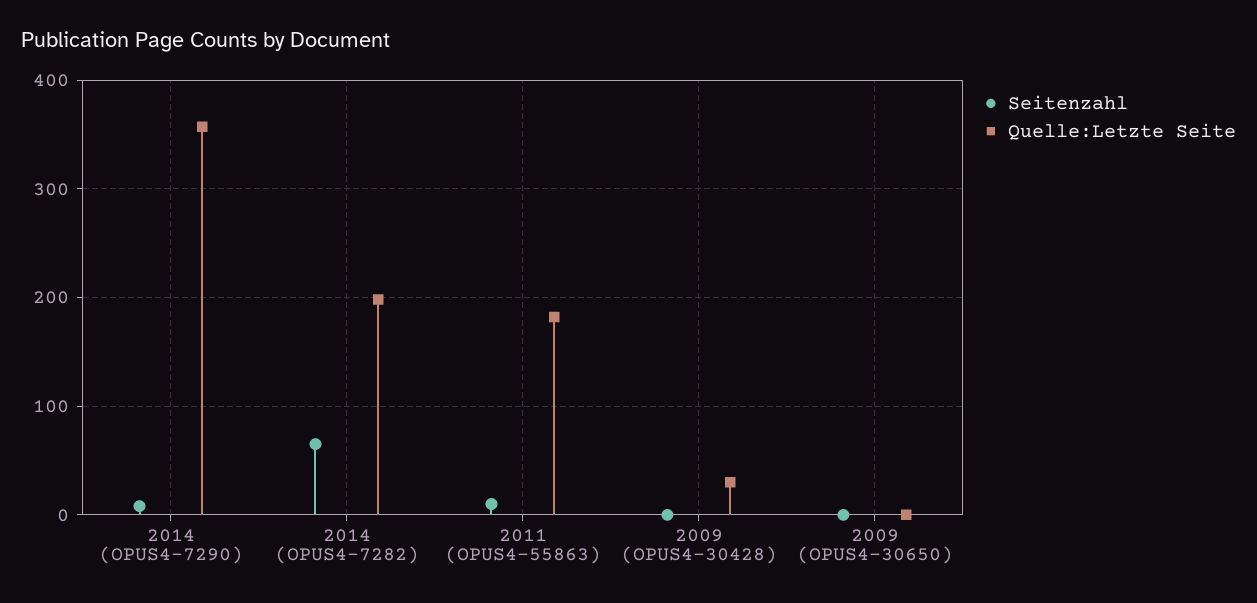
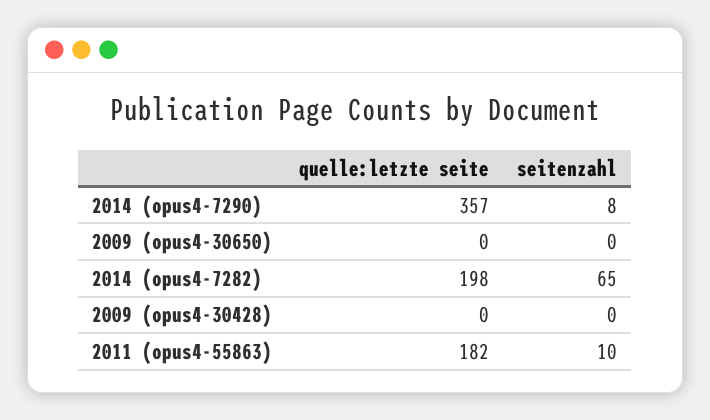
  {
    "Seitenzahl": {
      "2014 (OPUS4-7290)": 8,
      "2014 (OPUS4-7282)": 65,
      "2011 (OPUS4-55863)": 10,
      "2009 (OPUS4-30428)": 0,
      "2009 (OPUS4-30650)": 0
    },
    "Quelle:Letzte Seite": {
      "2014 (OPUS4-7290)": 357,
      "2014 (OPUS4-7282)": 198,
      "2011 (OPUS4-55863)": 182,
-     "2009 (OPUS4-30428)": 30,
+     "2009 (OPUS4-30428)": 0,
      "2009 (OPUS4-30650)": 0
    }
  }

